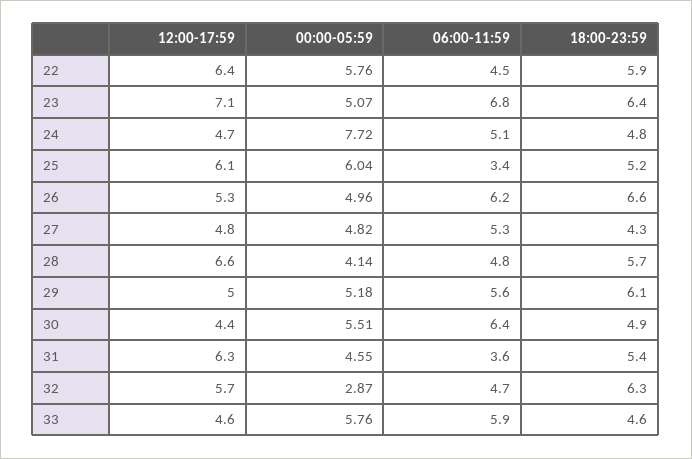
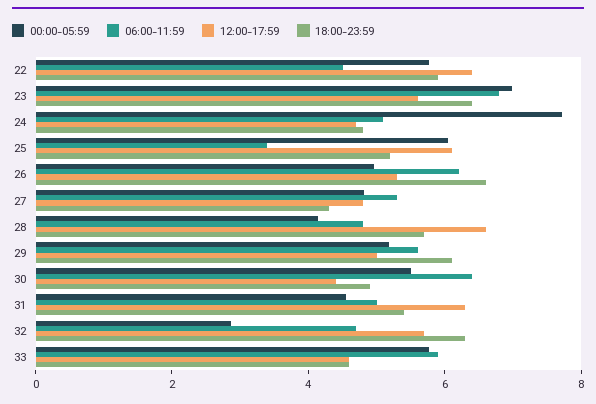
  {
    "12:00-17:59": {
      "22": 6.4,
-     "23": 7.1,
+     "23": 5.5,
      "24": 4.7,
      "25": 6.1,
      "26": 5.3,
      "27": 4.8,
      "28": 6.6,
      "29": 5,
      "30": 4.4,
      "31": 6.3,
      "32": 5.7,
      "33": 4.6
    },
    "00:00-05:59": {
      "22": 5.76,
-     "23": 5.07,
+     "23": 7,
      "24": 7.72,
      "25": 6.04,
      "26": 4.96,
      "27": 4.82,
      "28": 4.14,
      "29": 5.18,
      "30": 5.51,
      "31": 4.55,
      "32": 2.87,
      "33": 5.76
    },
    "06:00-11:59": {
      "22": 4.5,
      "23": 6.8,
      "24": 5.1,
      "25": 3.4,
      "26": 6.2,
      "27": 5.3,
      "28": 4.8,
      "29": 5.6,
      "30": 6.4,
-     "31": 3.6,
+     "31": 5,
      "32": 4.7,
      "33": 5.9
    },
    "18:00-23:59": {
      "22": 5.9,
      "23": 6.4,
      "24": 4.8,
      "25": 5.2,
      "26": 6.6,
      "27": 4.3,
      "28": 5.7,
      "29": 6.1,
      "30": 4.9,
      "31": 5.4,
      "32": 6.3,
      "33": 4.6
    }
  }

